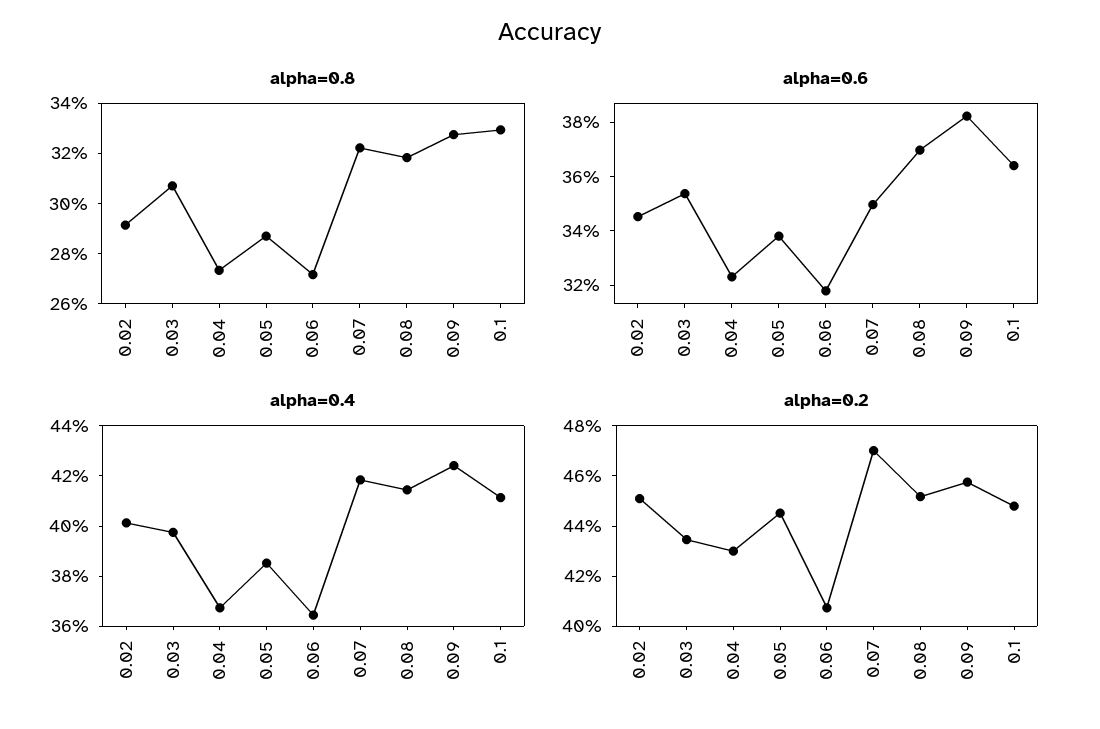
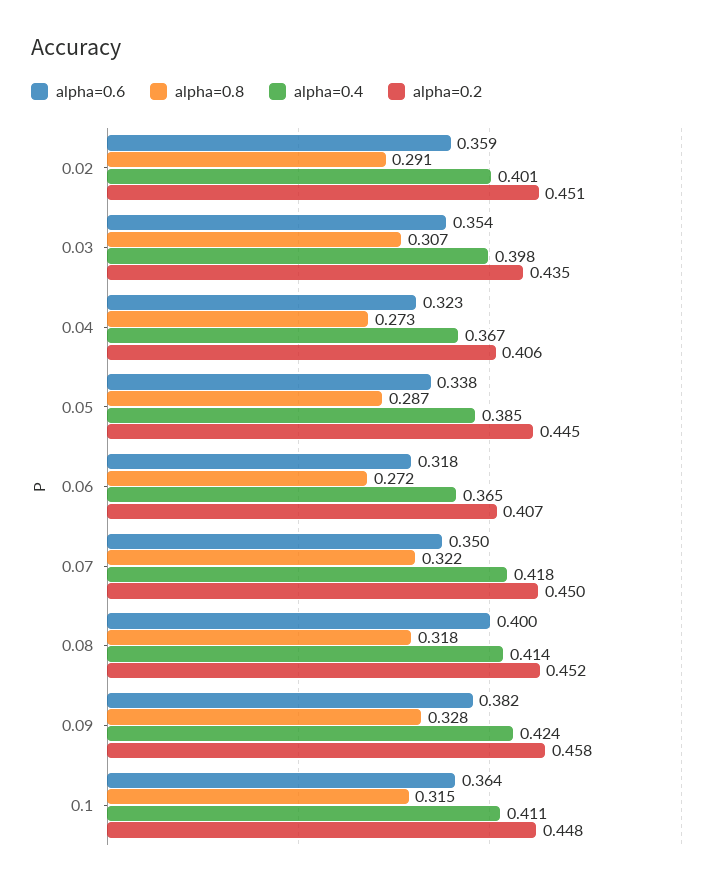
  {
    "alpha=0.8": {
      "0.02": 0.291,
      "0.03": 0.307,
      "0.04": 0.273,
      "0.05": 0.287,
      "0.06": 0.272,
      "0.07": 0.322,
      "0.08": 0.318,
      "0.09": 0.328,
-     "0.1": 0.33
+     "0.1": 0.315
    },
    "alpha=0.6": {
-     "0.02": 0.345,
+     "0.02": 0.359,
      "0.03": 0.354,
      "0.04": 0.323,
      "0.05": 0.338,
      "0.06": 0.318,
      "0.07": 0.35,
-     "0.08": 0.37,
+     "0.08": 0.4,
      "0.09": 0.382,
      "0.1": 0.364
    },
    "alpha=0.4": {
      "0.02": 0.401,
      "0.03": 0.398,
      "0.04": 0.367,
      "0.05": 0.385,
      "0.06": 0.365,
      "0.07": 0.418,
      "0.08": 0.414,
      "0.09": 0.424,
      "0.1": 0.411
    },
    "alpha=0.2": {
      "0.02": 0.451,
      "0.03": 0.435,
-     "0.04": 0.43,
+     "0.04": 0.406,
      "0.05": 0.445,
      "0.06": 0.407,
-     "0.07": 0.47,
+     "0.07": 0.45,
      "0.08": 0.452,
      "0.09": 0.458,
      "0.1": 0.448
    }
  }

